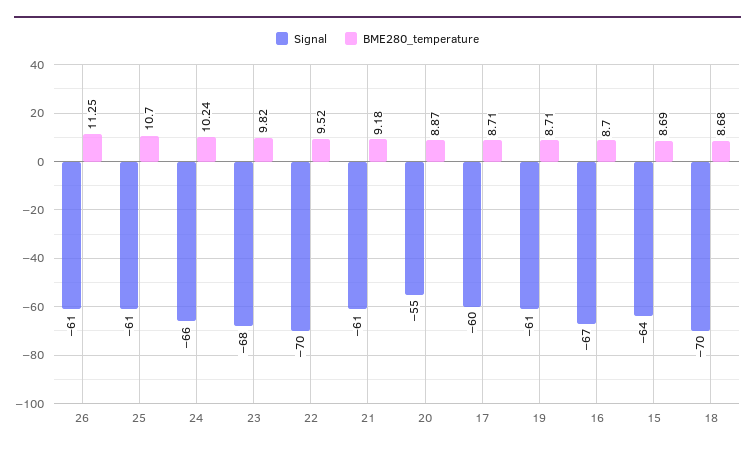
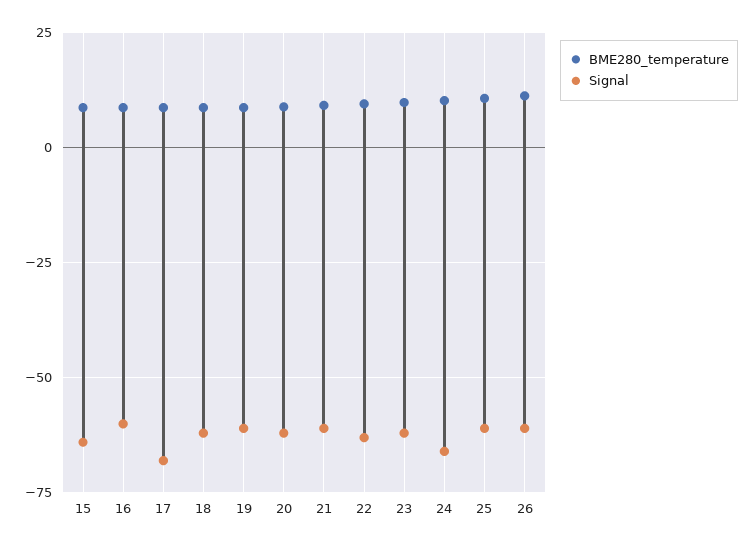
  {
    "Signal": {
      "26": -61,
      "25": -61,
      "24": -66,
-     "23": -68,
+     "23": -62.5,
-     "22": -70,
+     "22": -62.5,
      "21": -61,
-     "20": -55,
+     "20": -62.5,
-     "17": -60,
+     "17": -67.5,
      "19": -61,
-     "16": -67,
+     "16": -60,
      "15": -64,
-     "18": -70
+     "18": -62.5
    },
    "BME280_temperature": {
      "26": 11.25,
      "25": 10.7,
      "24": 10.24,
      "23": 9.82,
      "22": 9.52,
      "21": 9.18,
      "20": 8.87,
      "17": 8.71,
      "19": 8.71,
      "16": 8.7,
      "15": 8.69,
      "18": 8.68
    }
  }

